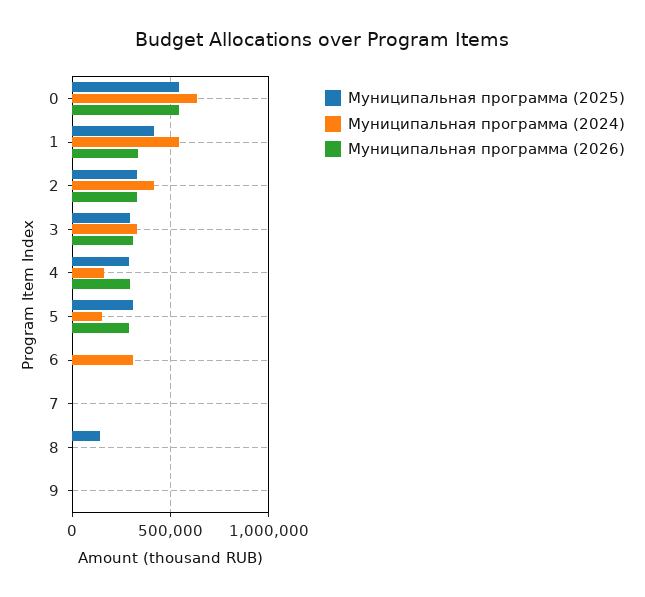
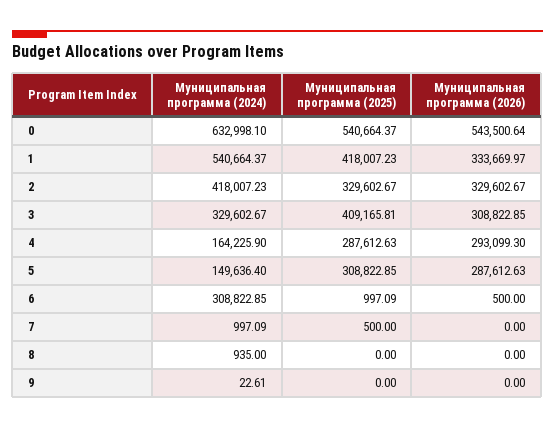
  {
    "Муниципальная программа (2025)": {
      "0": 540664.37,
      "1": 418007.23,
      "2": 329602.67,
-     "3": 300000,
+     "3": 409165.81,
      "4": 287612.63,
      "5": 308822.85,
      "6": 997.09,
      "7": 500,
-     "8": 150000,
+     "8": 0,
      "9": 0
    },
    "Муниципальная программа (2024)": {
      "0": 632998.1,
      "1": 540664.37,
      "2": 418007.23,
      "3": 329602.67,
      "4": 164225.9,
      "5": 149636.4,
      "6": 308822.85,
      "7": 997.09,
      "8": 935,
      "9": 22.61
    },
    "Муниципальная программа (2026)": {
      "0": 543500.64,
      "1": 333669.97,
      "2": 329602.67,
      "3": 308822.85,
      "4": 293099.3,
      "5": 287612.63,
      "6": 500,
      "7": 0,
      "8": 0,
      "9": 0
    }
  }

